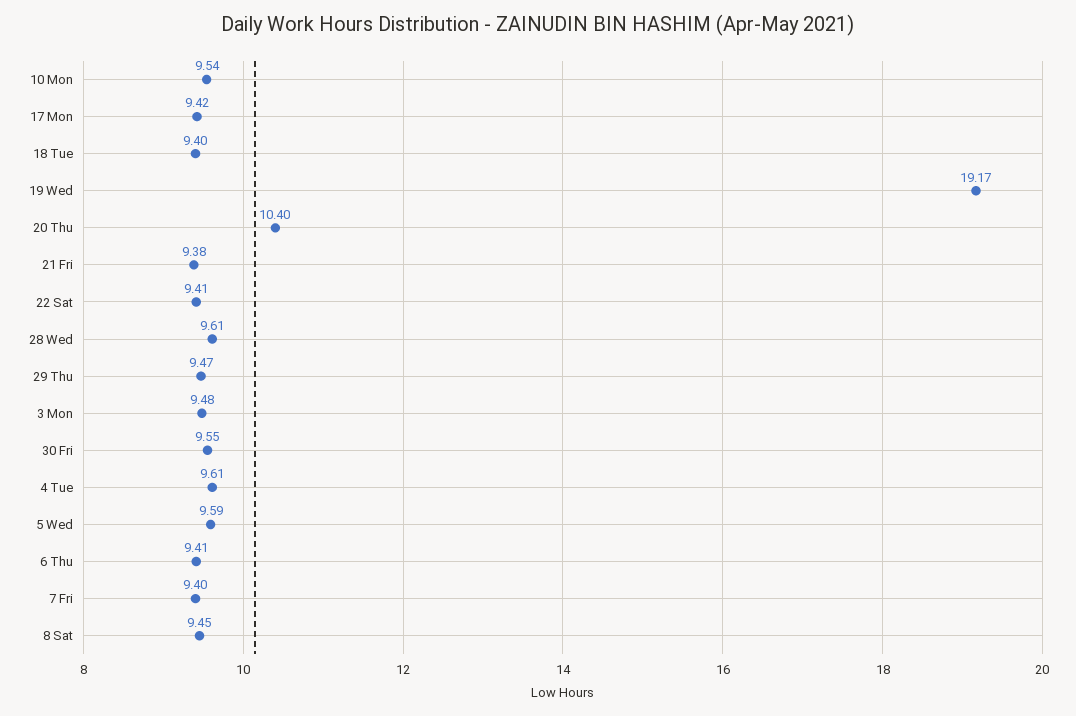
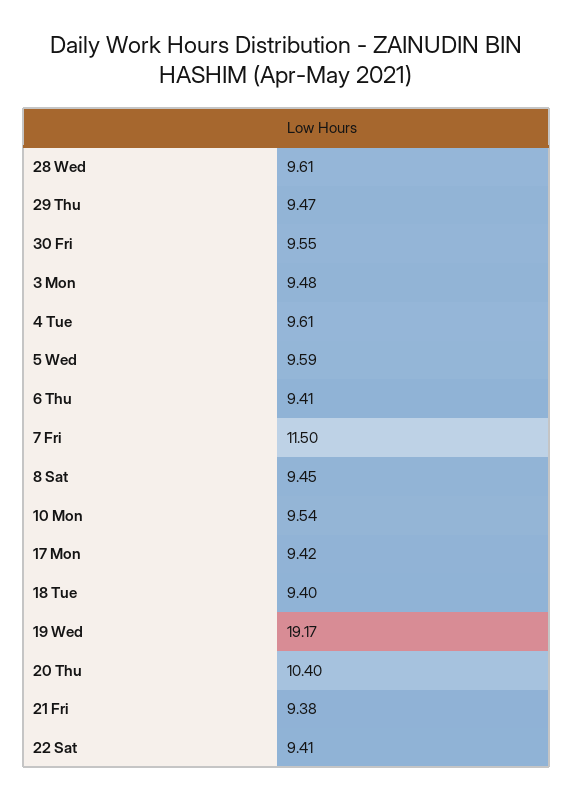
  {
    "10 Mon": 9.54,
    "17 Mon": 9.42,
    "18 Tue": 9.4,
    "19 Wed": 19.17,
    "20 Thu": 10.4,
    "21 Fri": 9.38,
    "22 Sat": 9.41,
    "28 Wed": 9.61,
    "29 Thu": 9.47,
    "3 Mon": 9.48,
    "30 Fri": 9.55,
    "4 Tue": 9.61,
    "5 Wed": 9.59,
    "6 Thu": 9.41,
-   "7 Fri": 9.4,
+   "7 Fri": 11.5,
    "8 Sat": 9.45
  }

